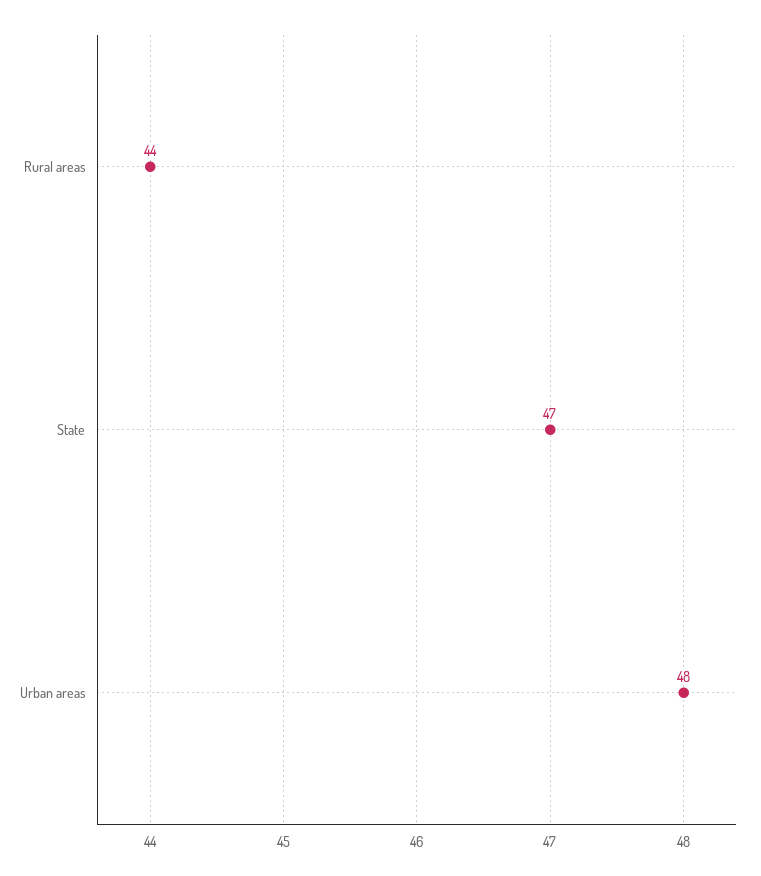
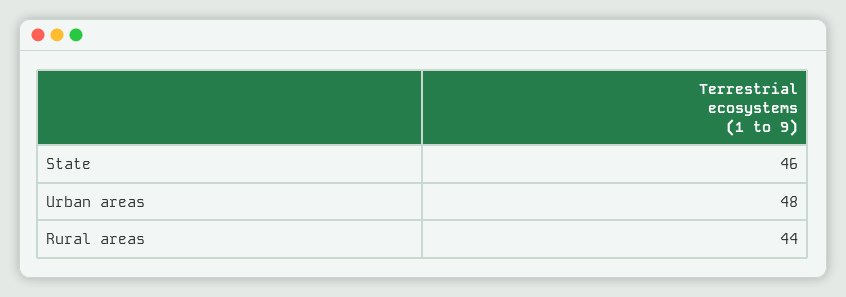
  {
    "Rural areas": 44,
-   "State": 47,
+   "State": 46,
    "Urban areas": 48
  }

